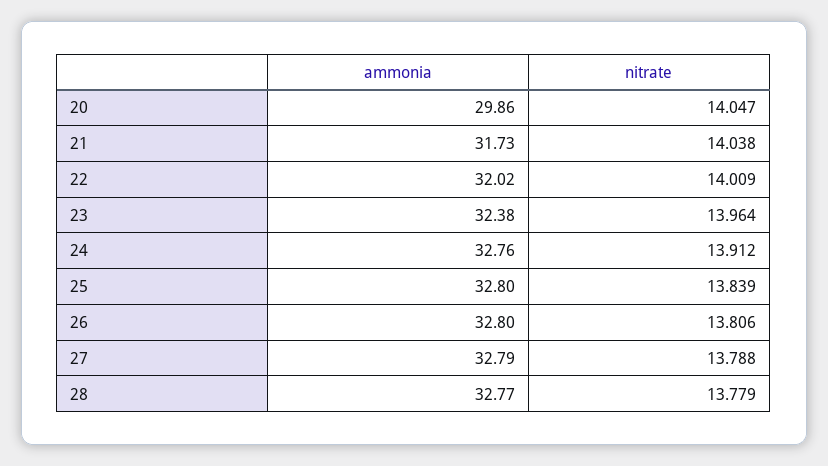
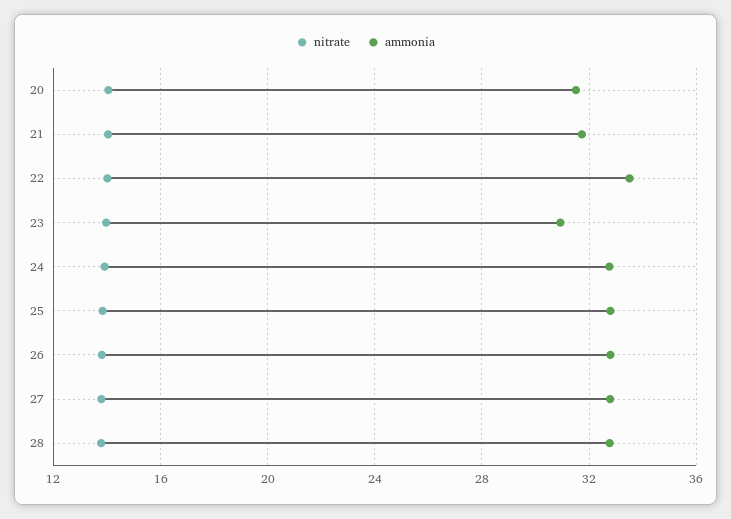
  {
    "ammonia": {
-     "20": 29.86,
+     "20": 31.5,
      "21": 31.73,
-     "22": 32.02,
+     "22": 33.5,
-     "23": 32.38,
+     "23": 31,
      "24": 32.76,
      "25": 32.8,
      "26": 32.8,
      "27": 32.79,
      "28": 32.77
    },
    "nitrate": {
      "20": 14.047,
      "21": 14.038,
      "22": 14.009,
      "23": 13.964,
      "24": 13.912,
      "25": 13.839,
      "26": 13.806,
      "27": 13.788,
      "28": 13.779
    }
  }

